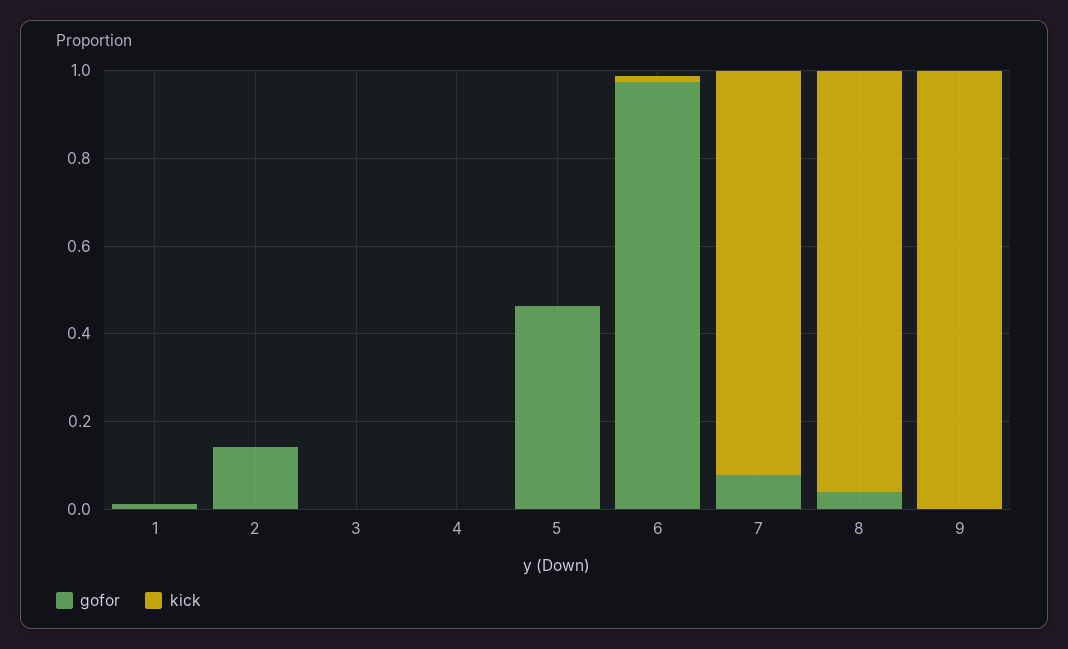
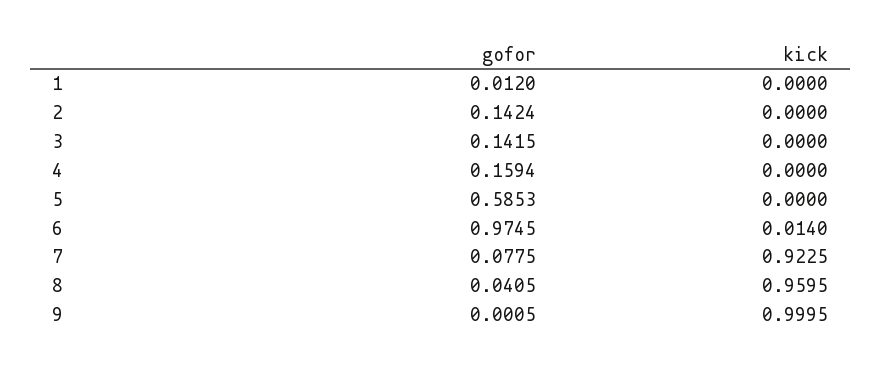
  {
    "gofor": {
      "1": 0.012,
      "2": 0.1424,
-     "3": 0,
+     "3": 0.1415,
-     "4": 0,
+     "4": 0.1594,
-     "5": 0.45,
+     "5": 0.5853,
      "6": 0.9745,
      "7": 0.0775,
      "8": 0.0405,
      "9": 0.0005
    },
    "kick": {
      "1": 0,
      "2": 0,
      "3": 0,
      "4": 0,
      "5": 0,
      "6": 0.014,
      "7": 0.9225,
      "8": 0.9595,
      "9": 0.9995
    }
  }

